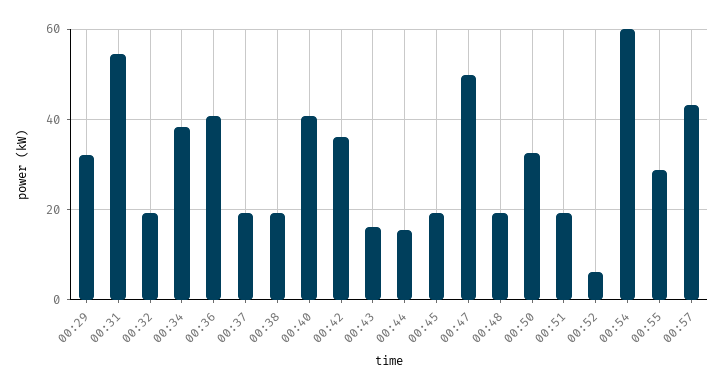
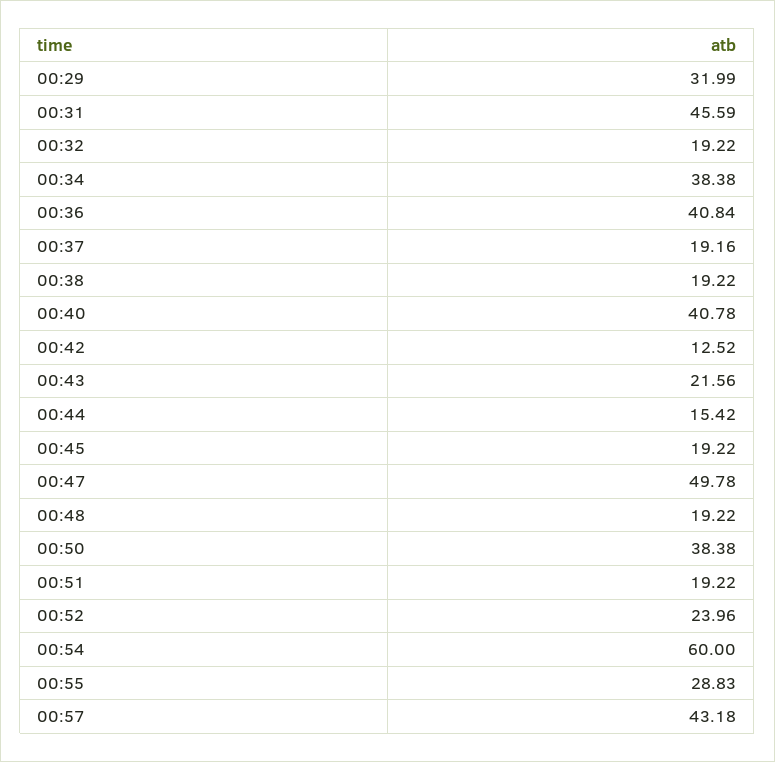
  {
    "00:29": 31.99,
-   "00:31": 54,
+   "00:31": 45.59,
    "00:32": 19.22,
    "00:34": 38.38,
    "00:36": 40.84,
    "00:37": 19.16,
    "00:38": 19.22,
    "00:40": 40.78,
-   "00:42": 36,
+   "00:42": 12.52,
-   "00:43": 16,
+   "00:43": 21.56,
    "00:44": 15.42,
    "00:45": 19.22,
    "00:47": 49.78,
    "00:48": 19.22,
-   "00:50": 32,
+   "00:50": 38.38,
    "00:51": 19.22,
-   "00:52": 6,
+   "00:52": 23.96,
    "00:54": 60,
    "00:55": 28.83,
    "00:57": 43.18
  }

